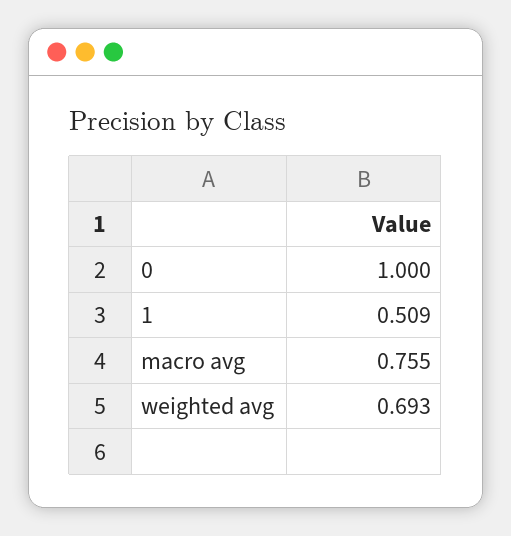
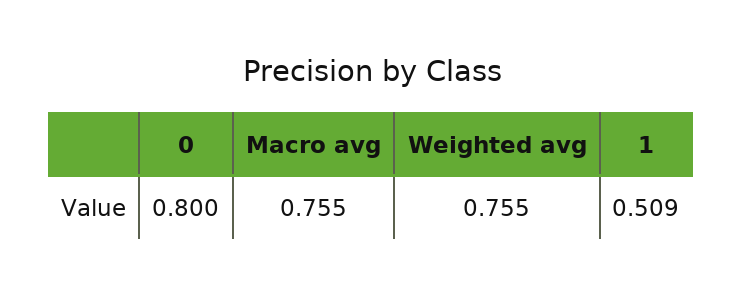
  {
-   "0": 1,
+   "0": 0.8,
    "1": 0.509,
    "macro avg": 0.755,
-   "weighted avg": 0.693
+   "weighted avg": 0.755
  }

